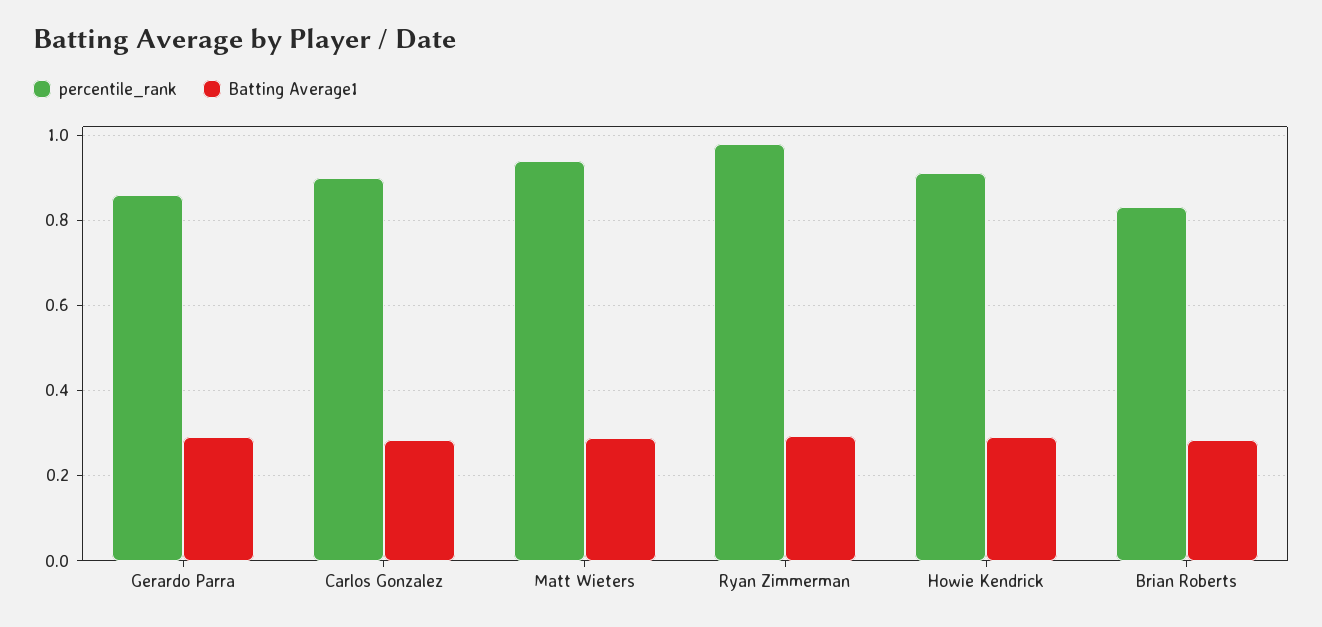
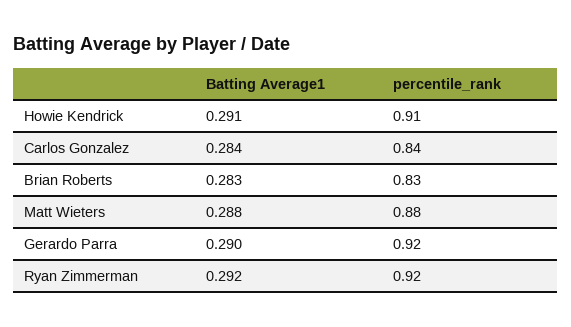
  {
    "percentile_rank": {
-     "Gerardo Parra": 0.86,
+     "Gerardo Parra": 0.92,
-     "Carlos Gonzalez": 0.9,
+     "Carlos Gonzalez": 0.84,
-     "Matt Wieters": 0.94,
+     "Matt Wieters": 0.88,
-     "Ryan Zimmerman": 0.98,
+     "Ryan Zimmerman": 0.92,
      "Howie Kendrick": 0.91,
      "Brian Roberts": 0.83
    },
    "Batting Average1": {
      "Gerardo Parra": 0.29,
      "Carlos Gonzalez": 0.284,
      "Matt Wieters": 0.288,
      "Ryan Zimmerman": 0.292,
      "Howie Kendrick": 0.291,
      "Brian Roberts": 0.283
    }
  }

